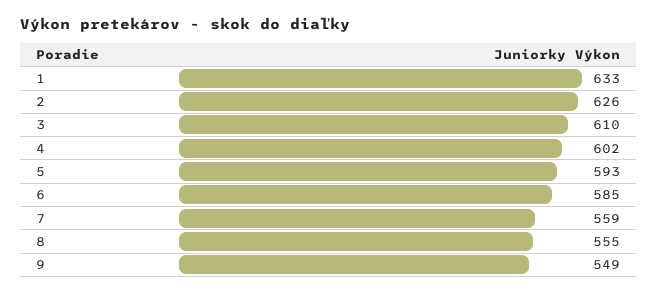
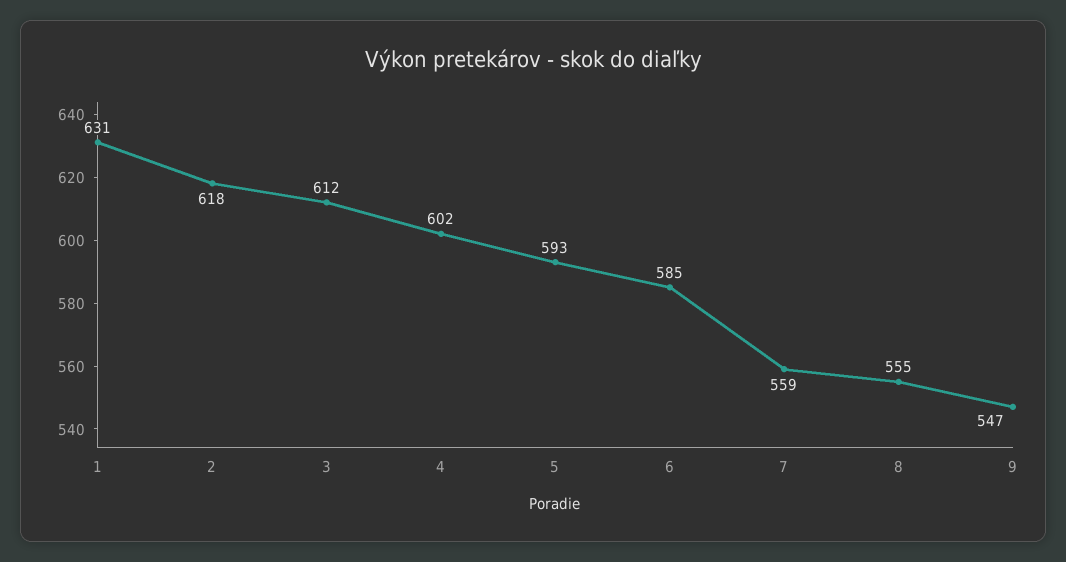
  {
-   "1": 633,
+   "1": 631,
-   "2": 626,
+   "2": 618,
-   "3": 610,
+   "3": 612,
    "4": 602,
    "5": 593,
    "6": 585,
    "7": 559,
    "8": 555,
-   "9": 549
+   "9": 547
  }

